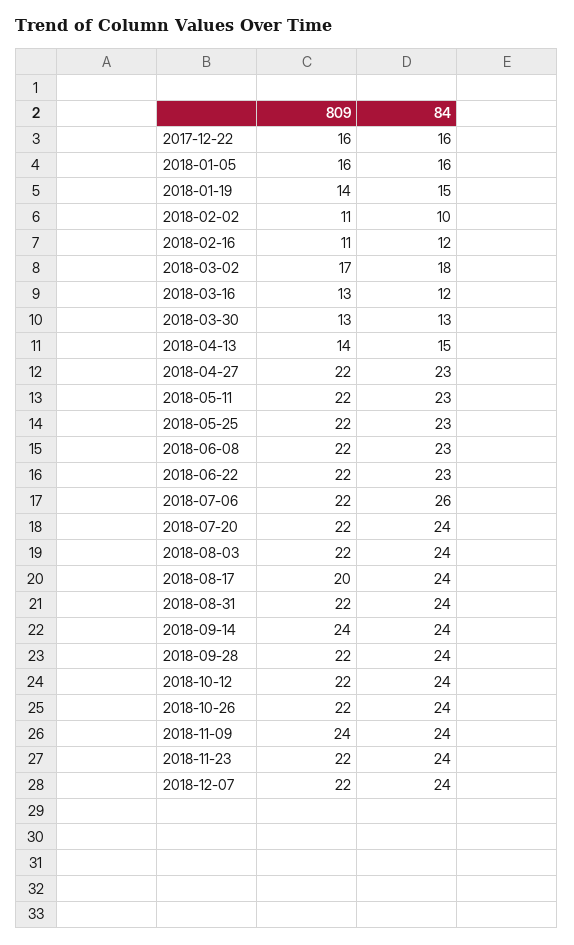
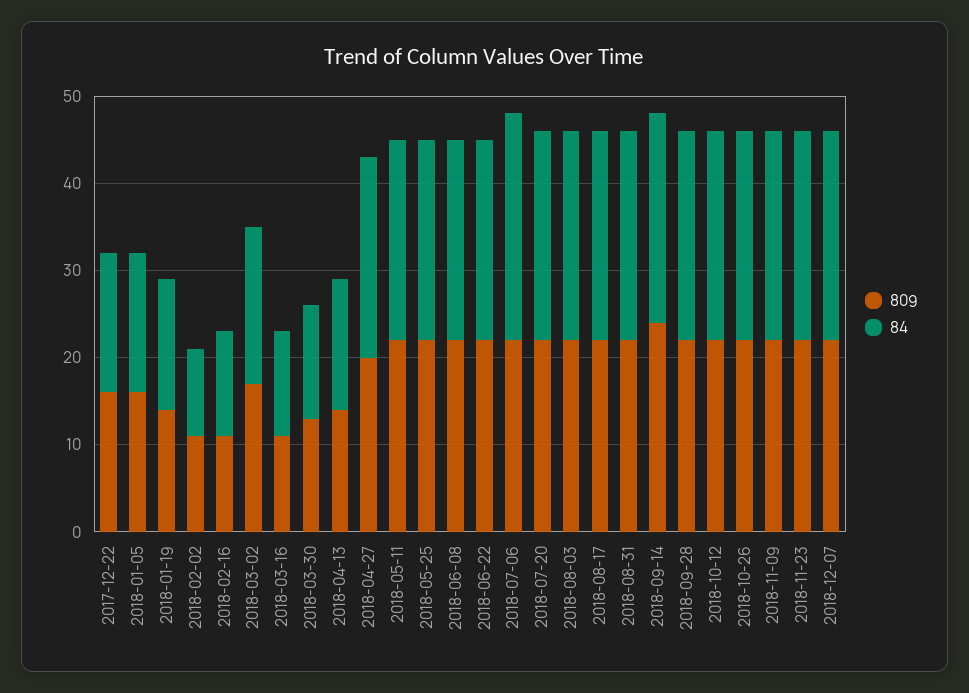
  {
    "809": {
      "2017-12-22": 16,
      "2018-01-05": 16,
      "2018-01-19": 14,
      "2018-02-02": 11,
      "2018-02-16": 11,
      "2018-03-02": 17,
-     "2018-03-16": 13,
+     "2018-03-16": 11,
      "2018-03-30": 13,
      "2018-04-13": 14,
-     "2018-04-27": 22,
+     "2018-04-27": 20,
      "2018-05-11": 22,
      "2018-05-25": 22,
      "2018-06-08": 22,
      "2018-06-22": 22,
      "2018-07-06": 22,
      "2018-07-20": 22,
      "2018-08-03": 22,
-     "2018-08-17": 20,
+     "2018-08-17": 22,
      "2018-08-31": 22,
      "2018-09-14": 24,
      "2018-09-28": 22,
      "2018-10-12": 22,
      "2018-10-26": 22,
-     "2018-11-09": 24,
+     "2018-11-09": 22,
      "2018-11-23": 22,
      "2018-12-07": 22
    },
    "84": {
      "2017-12-22": 16,
      "2018-01-05": 16,
      "2018-01-19": 15,
      "2018-02-02": 10,
      "2018-02-16": 12,
      "2018-03-02": 18,
      "2018-03-16": 12,
      "2018-03-30": 13,
      "2018-04-13": 15,
      "2018-04-27": 23,
      "2018-05-11": 23,
      "2018-05-25": 23,
      "2018-06-08": 23,
      "2018-06-22": 23,
      "2018-07-06": 26,
      "2018-07-20": 24,
      "2018-08-03": 24,
      "2018-08-17": 24,
      "2018-08-31": 24,
      "2018-09-14": 24,
      "2018-09-28": 24,
      "2018-10-12": 24,
      "2018-10-26": 24,
      "2018-11-09": 24,
      "2018-11-23": 24,
      "2018-12-07": 24
    }
  }

